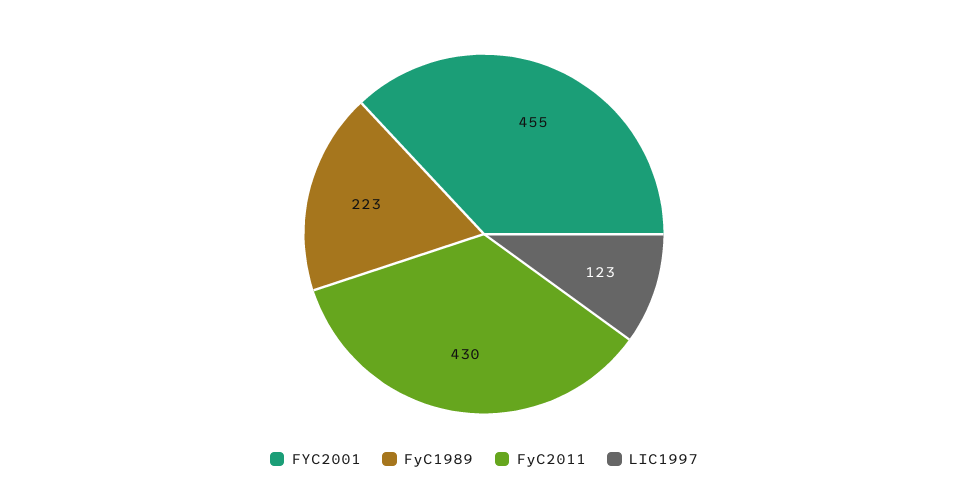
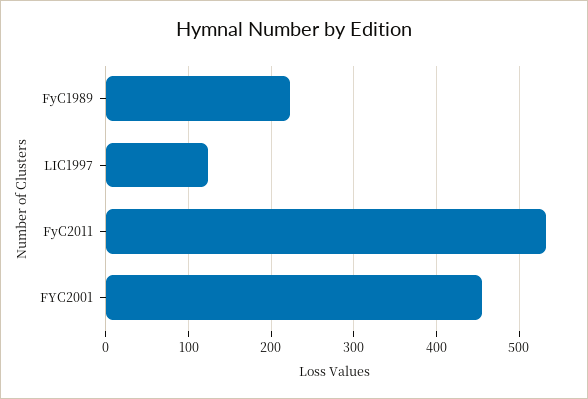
  {
    "FYC2001": 455,
    "FyC1989": 223,
-   "FyC2011": 430,
+   "FyC2011": 530,
    "LIC1997": 123
  }

